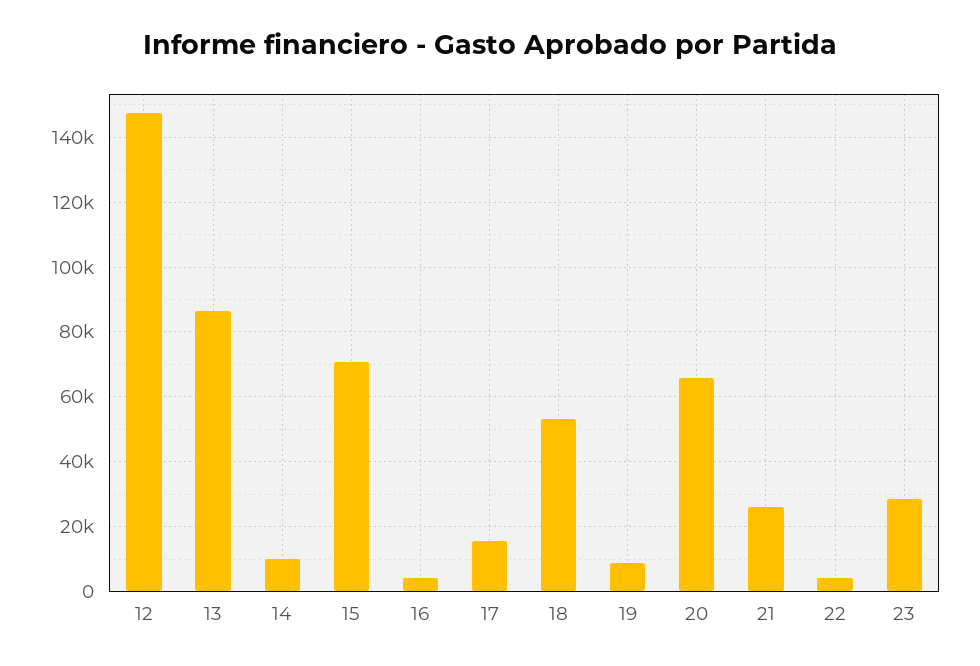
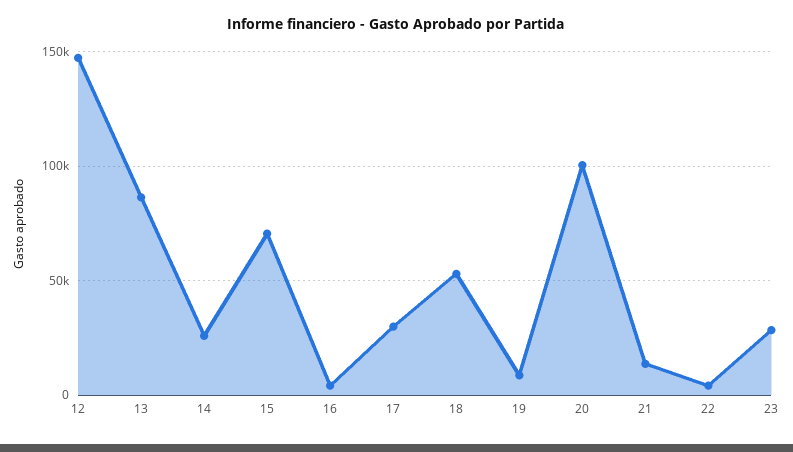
  {
    "12": 148000,
    "13": 86000,
-   "14": 10000,
+   "14": 25000,
    "15": 70000,
    "16": 4000,
-   "17": 16000,
+   "17": 30000,
    "18": 54000,
    "19": 8000,
-   "20": 66000,
+   "20": 100000,
-   "21": 26000,
+   "21": 15000,
    "22": 4000,
    "23": 28000
  }

